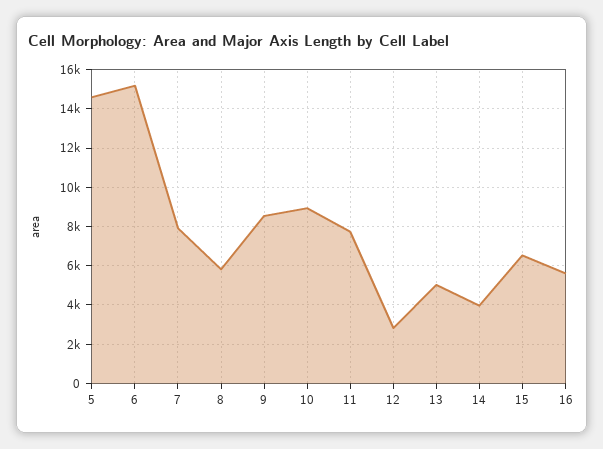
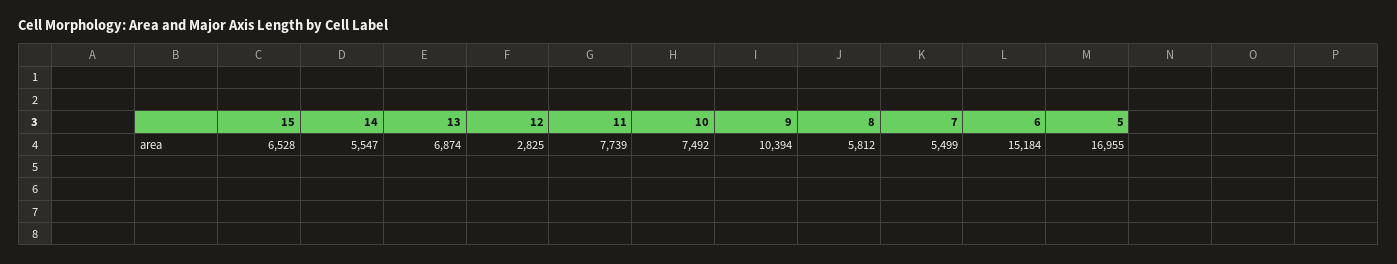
  {
-   "5": 14500,
+   "5": 16955,
    "6": 15184,
-   "7": 8000,
+   "7": 5499,
    "8": 5812,
-   "9": 8500,
+   "9": 10394,
-   "10": 9000,
+   "10": 7492,
    "11": 7739,
    "12": 2825,
-   "13": 5000,
+   "13": 6874,
-   "14": 4000,
+   "14": 5547,
-   "15": 6528,
+   "15": 6528
-   "16": 5500
  }

